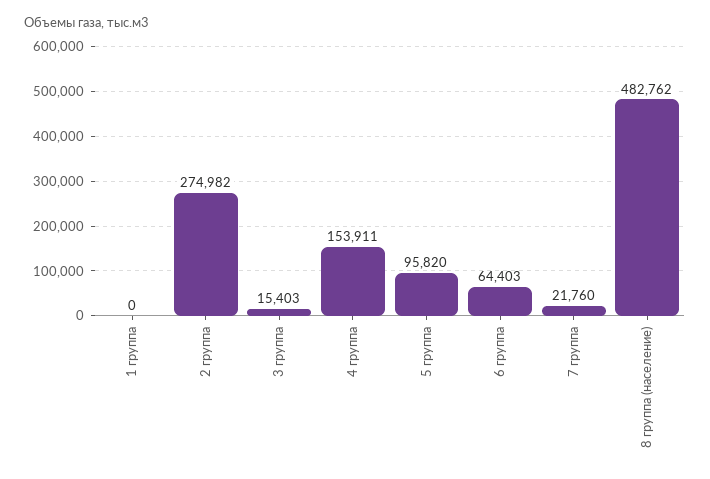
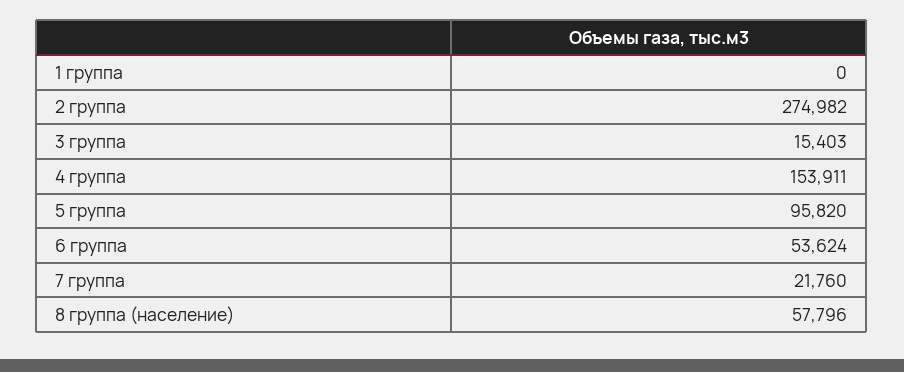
  {
    "1 группа": 0,
    "2 группа": 274982,
    "3 группа": 15403,
    "4 группа": 153911,
    "5 группа": 95820,
-   "6 группа": 64403,
+   "6 группа": 53624,
    "7 группа": 21760,
-   "8 группа (население)": 482762
+   "8 группа (население)": 57796
  }

